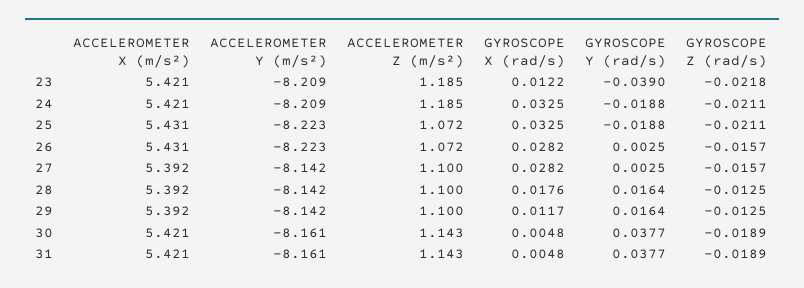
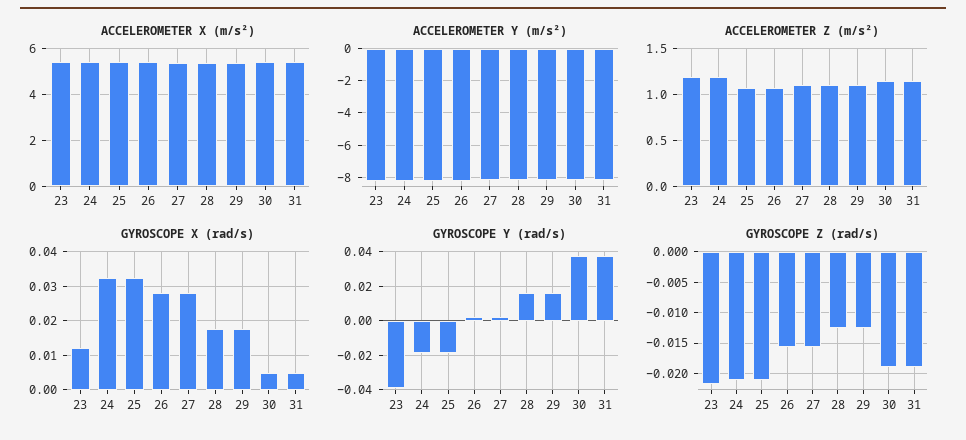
  {
    "ACCELEROMETER X (m/s²)": {
      "23": 5.421,
      "24": 5.421,
      "25": 5.431,
      "26": 5.431,
      "27": 5.392,
      "28": 5.392,
      "29": 5.392,
      "30": 5.421,
      "31": 5.421
    },
    "ACCELEROMETER Y (m/s²)": {
      "23": -8.209,
      "24": -8.209,
      "25": -8.223,
      "26": -8.223,
      "27": -8.142,
      "28": -8.142,
      "29": -8.142,
      "30": -8.161,
      "31": -8.161
    },
    "ACCELEROMETER Z (m/s²)": {
      "23": 1.185,
      "24": 1.185,
      "25": 1.072,
      "26": 1.072,
      "27": 1.1,
      "28": 1.1,
      "29": 1.1,
      "30": 1.143,
      "31": 1.143
    },
    "GYROSCOPE X (rad/s)": {
      "23": 0.0122,
      "24": 0.0325,
      "25": 0.0325,
      "26": 0.0282,
      "27": 0.0282,
      "28": 0.0176,
-     "29": 0.0117,
+     "29": 0.018,
      "30": 0.0048,
      "31": 0.0048
    },
    "GYROSCOPE Y (rad/s)": {
      "23": -0.039,
      "24": -0.0188,
      "25": -0.0188,
      "26": 0.0025,
      "27": 0.0025,
      "28": 0.0164,
      "29": 0.0164,
      "30": 0.0377,
      "31": 0.0377
    },
    "GYROSCOPE Z (rad/s)": {
      "23": -0.0218,
      "24": -0.0211,
      "25": -0.0211,
      "26": -0.0157,
      "27": -0.0157,
      "28": -0.0125,
      "29": -0.0125,
      "30": -0.0189,
      "31": -0.0189
    }
  }

